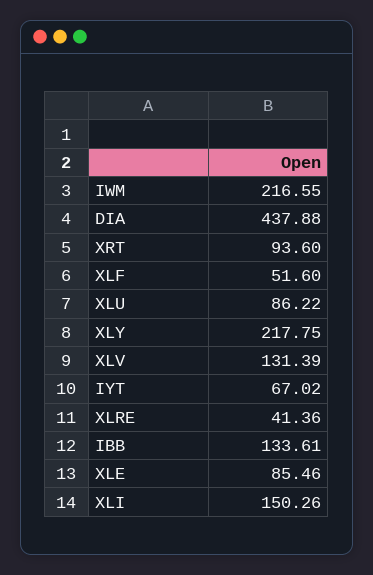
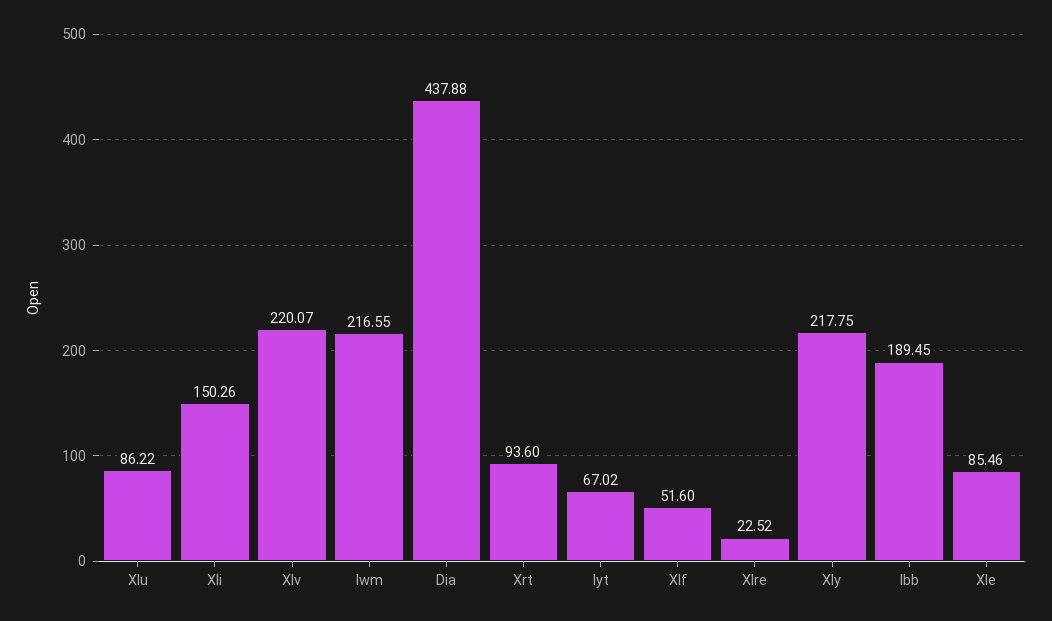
  {
    "IWM": 216.55,
    "DIA": 437.88,
    "XRT": 93.6,
    "XLF": 51.6,
    "XLU": 86.22,
    "XLY": 217.75,
-   "XLV": 131.39,
+   "XLV": 220.07,
    "IYT": 67.02,
-   "XLRE": 41.36,
+   "XLRE": 22.52,
-   "IBB": 133.61,
+   "IBB": 189.45,
    "XLE": 85.46,
    "XLI": 150.26
  }

